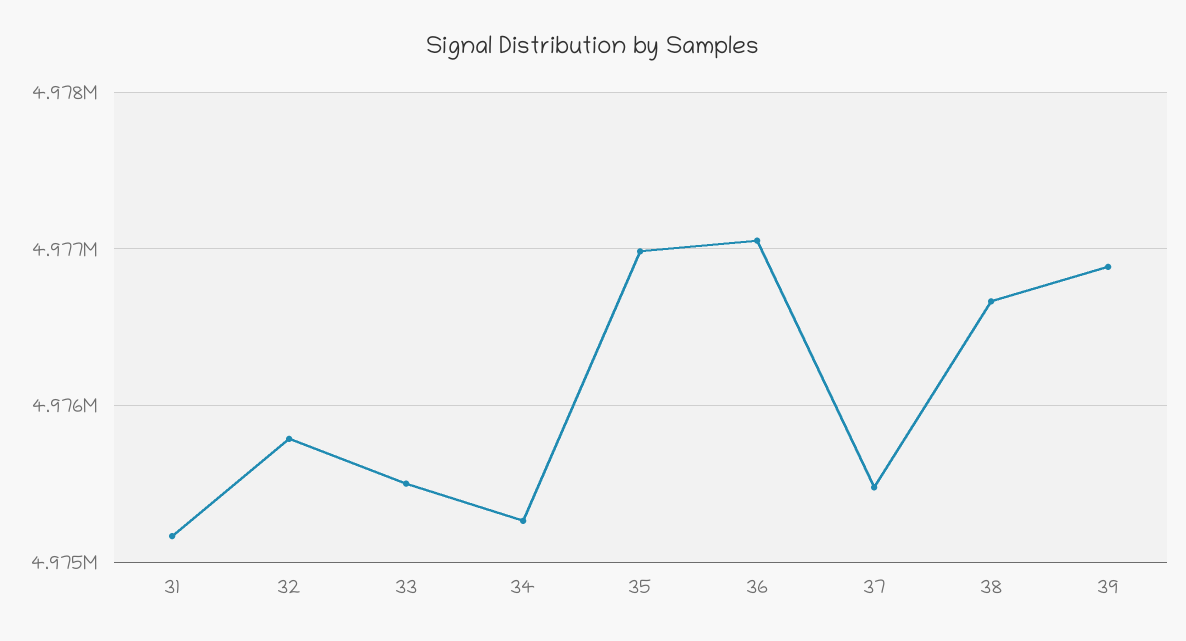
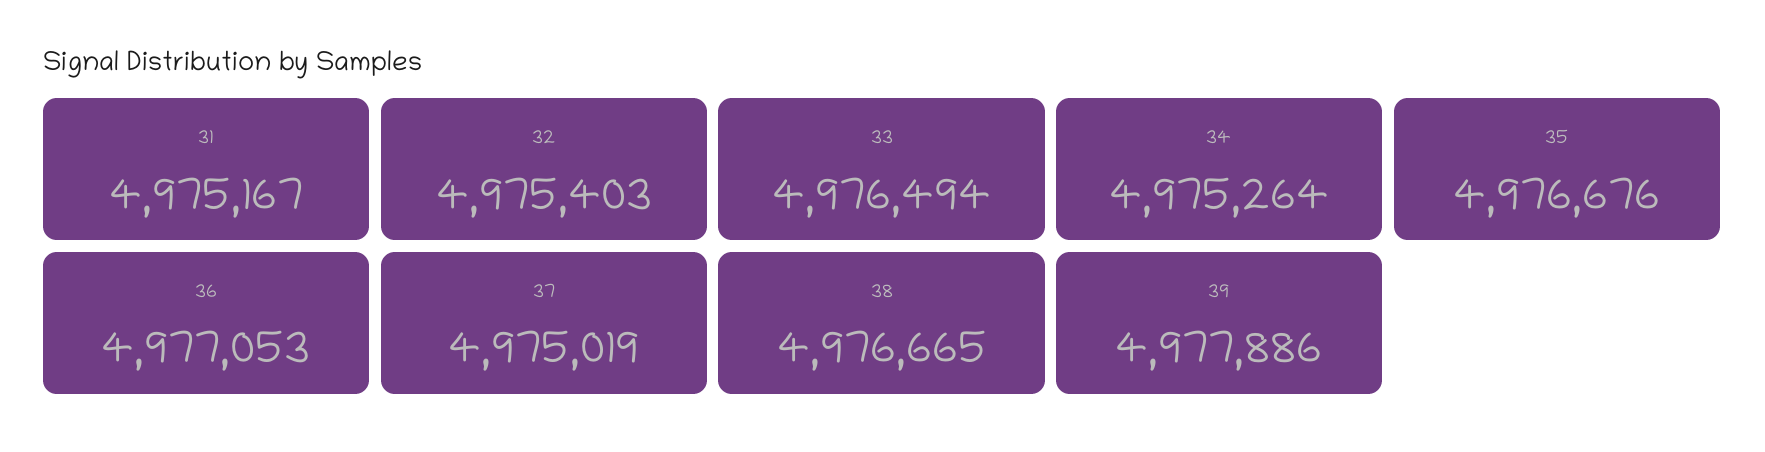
  {
    "31": 4975167,
-   "32": 4975800,
+   "32": 4975403,
-   "33": 4975500,
+   "33": 4976494,
    "34": 4975264,
-   "35": 4977000,
+   "35": 4976676,
    "36": 4977053,
-   "37": 4975500,
+   "37": 4975019,
    "38": 4976665,
-   "39": 4976900
+   "39": 4977886
  }

